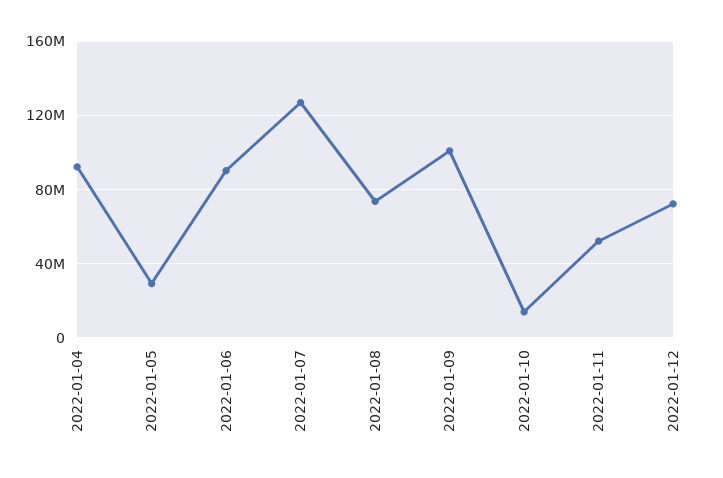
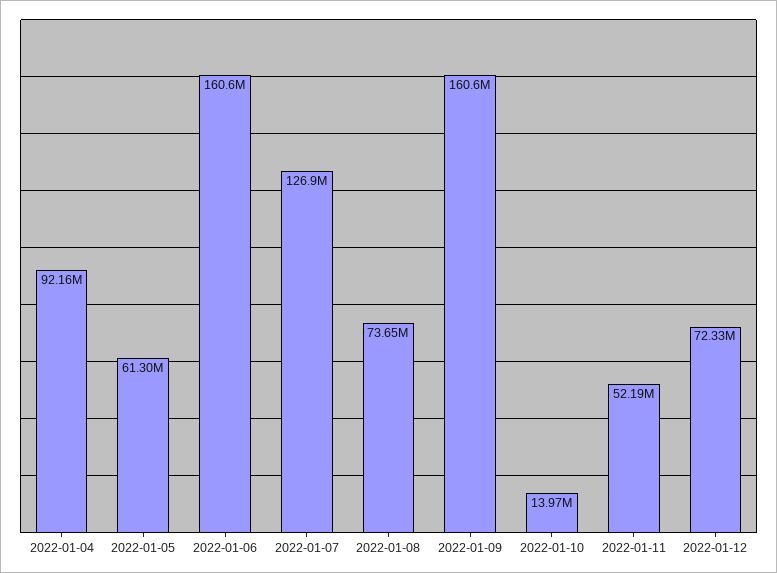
  {
    "2022-01-04": 92160000,
-   "2022-01-05": 30000000,
+   "2022-01-05": 61300000,
-   "2022-01-06": 90000000,
+   "2022-01-06": 160600000,
    "2022-01-07": 126900000,
    "2022-01-08": 73650000,
-   "2022-01-09": 100000000,
+   "2022-01-09": 160600000,
    "2022-01-10": 13970000,
    "2022-01-11": 52190000,
    "2022-01-12": 72330000
  }

